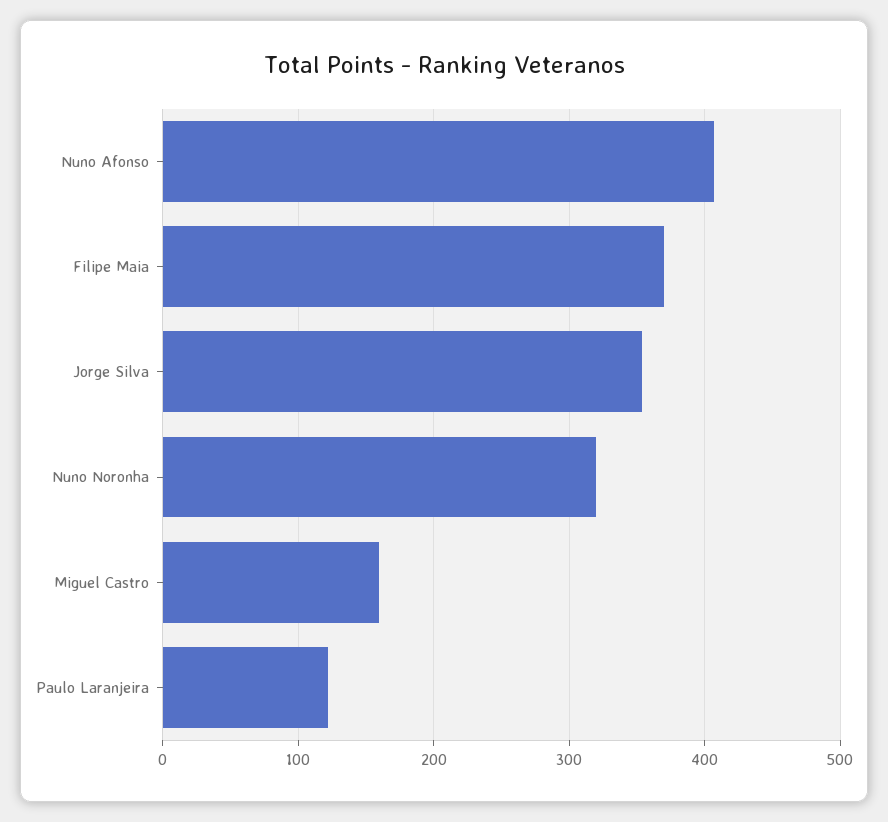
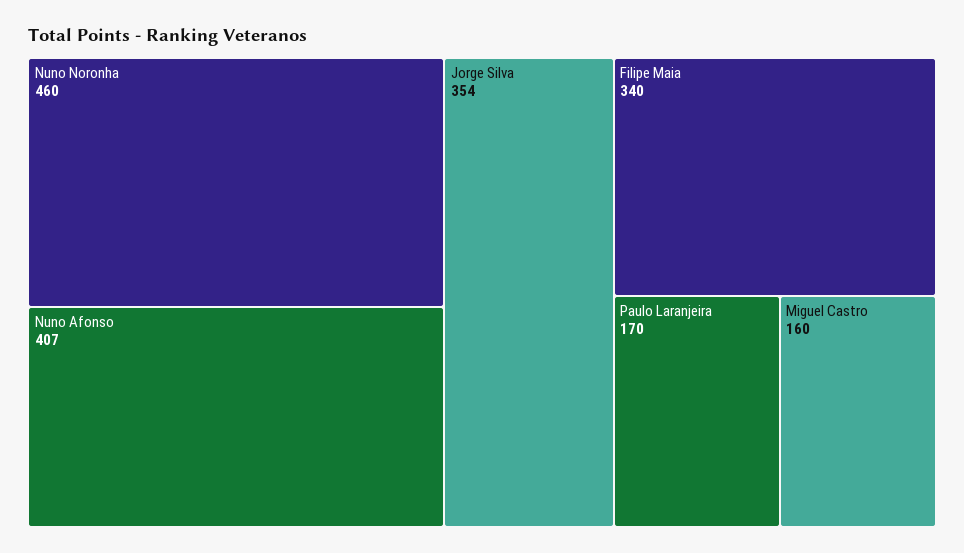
  {
    "Nuno Afonso": 407,
-   "Filipe Maia": 370,
+   "Filipe Maia": 340,
    "Jorge Silva": 354,
-   "Nuno Noronha": 320,
+   "Nuno Noronha": 460,
    "Miguel Castro": 160,
-   "Paulo Laranjeira": 120
+   "Paulo Laranjeira": 170
  }

